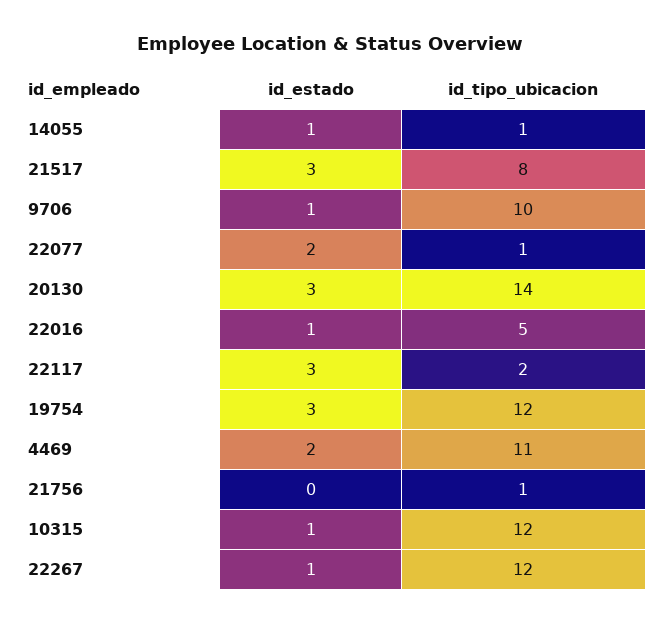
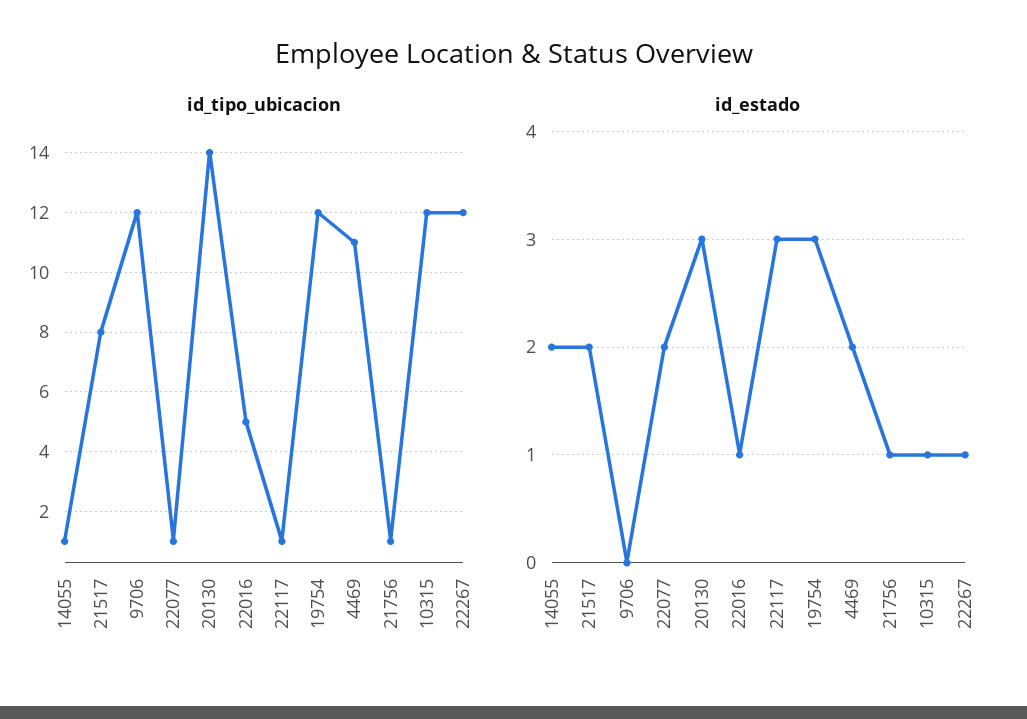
  {
    "id_estado": {
-     "14055": 1,
+     "14055": 2,
-     "21517": 3,
+     "21517": 2,
-     "9706": 1,
+     "9706": 0,
      "22077": 2,
      "20130": 3,
      "22016": 1,
      "22117": 3,
      "19754": 3,
      "4469": 2,
-     "21756": 0,
+     "21756": 1,
      "10315": 1,
      "22267": 1
    },
    "id_tipo_ubicacion": {
      "14055": 1,
      "21517": 8,
-     "9706": 10,
+     "9706": 12,
      "22077": 1,
      "20130": 14,
      "22016": 5,
-     "22117": 2,
+     "22117": 1,
      "19754": 12,
      "4469": 11,
      "21756": 1,
      "10315": 12,
      "22267": 12
    }
  }

